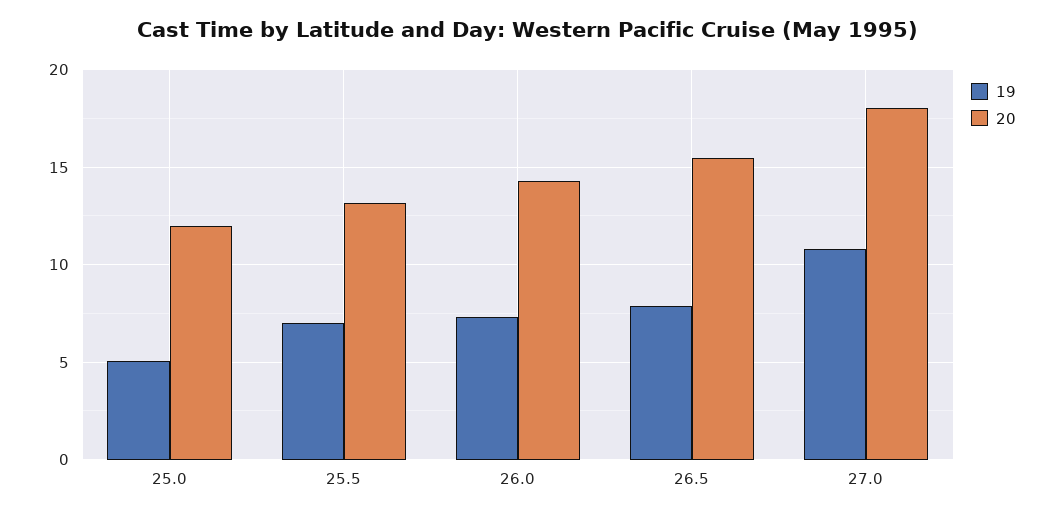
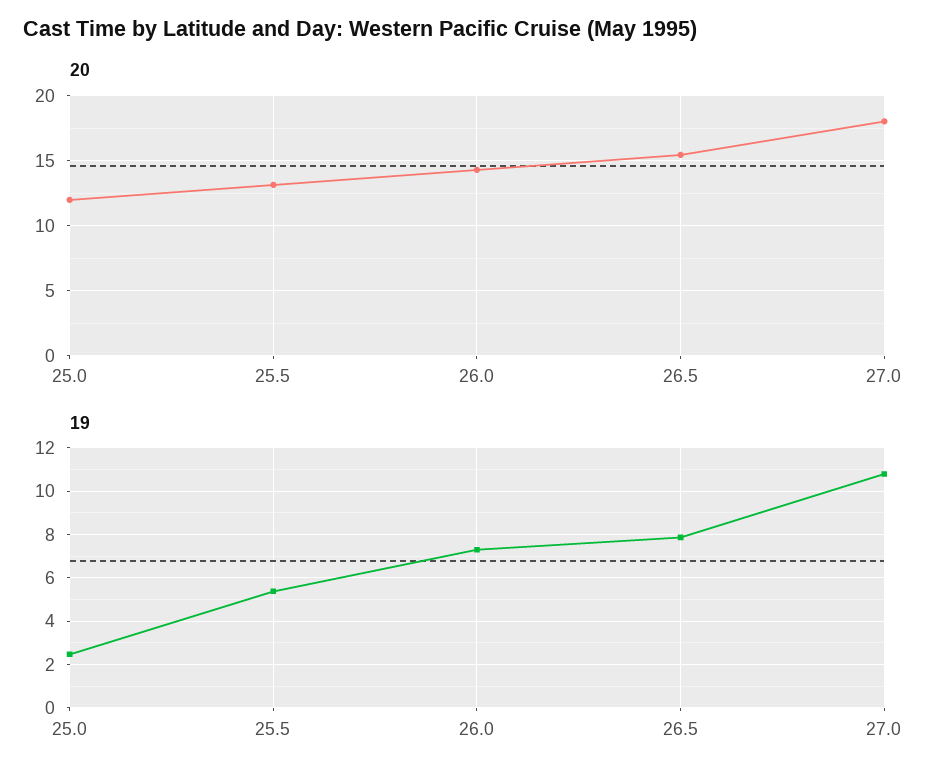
  {
    "19": {
-     "25.0": 5,
+     "25.0": 2.5,
-     "25.5": 7,
+     "25.5": 5.5,
      "26.0": 7.5,
      "26.5": 8,
      "27.0": 11
    },
    "20": {
      "25.0": 12,
      "25.5": 13,
      "26.0": 14.5,
      "26.5": 15.5,
      "27.0": 18
    }
  }

